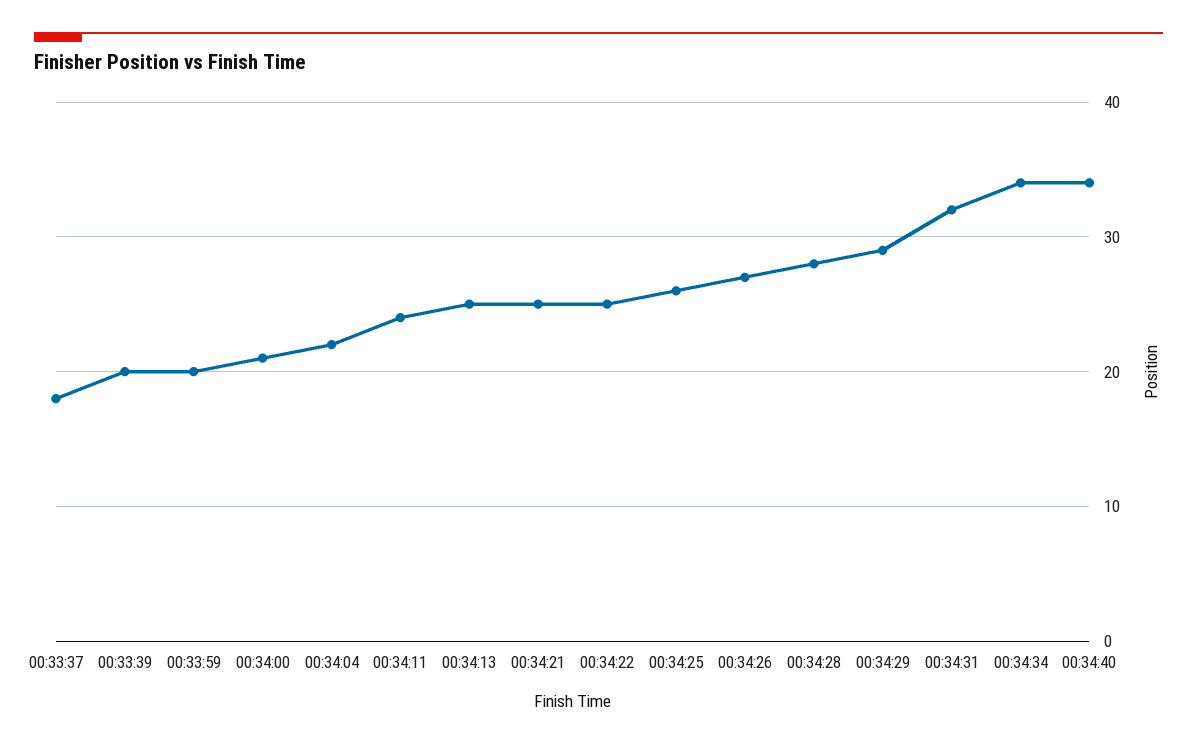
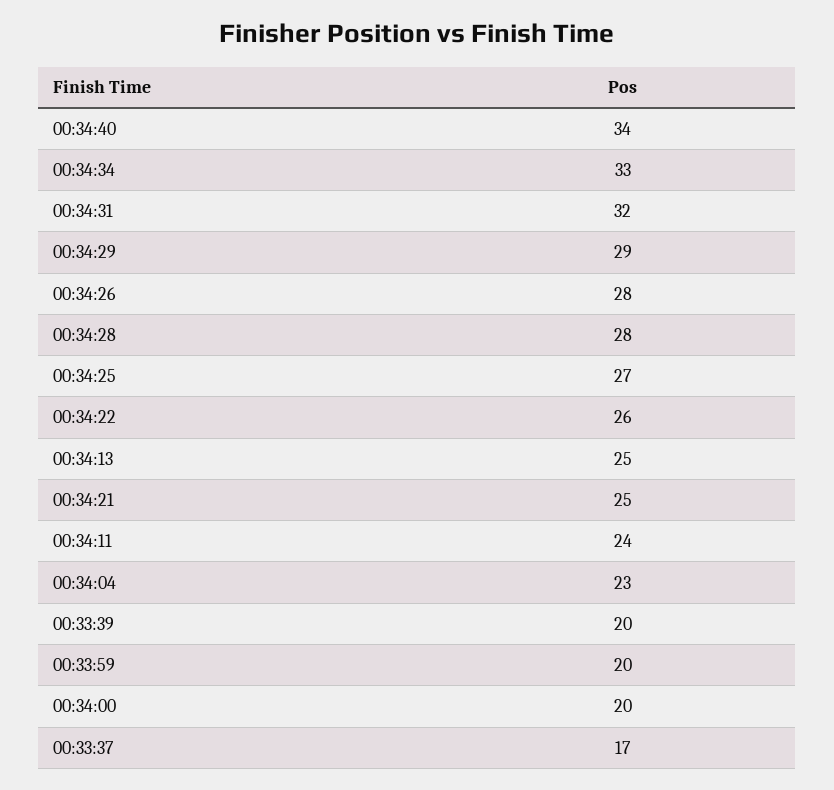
  {
-   "00:33:37": 18,
+   "00:33:37": 17,
    "00:33:39": 20,
    "00:33:59": 20,
-   "00:34:00": 21,
+   "00:34:00": 20,
-   "00:34:04": 22,
+   "00:34:04": 23,
    "00:34:11": 24,
    "00:34:13": 25,
    "00:34:21": 25,
-   "00:34:22": 25,
+   "00:34:22": 26,
-   "00:34:25": 26,
+   "00:34:25": 27,
-   "00:34:26": 27,
+   "00:34:26": 28,
    "00:34:28": 28,
    "00:34:29": 29,
    "00:34:31": 32,
-   "00:34:34": 34,
+   "00:34:34": 33,
    "00:34:40": 34
  }

